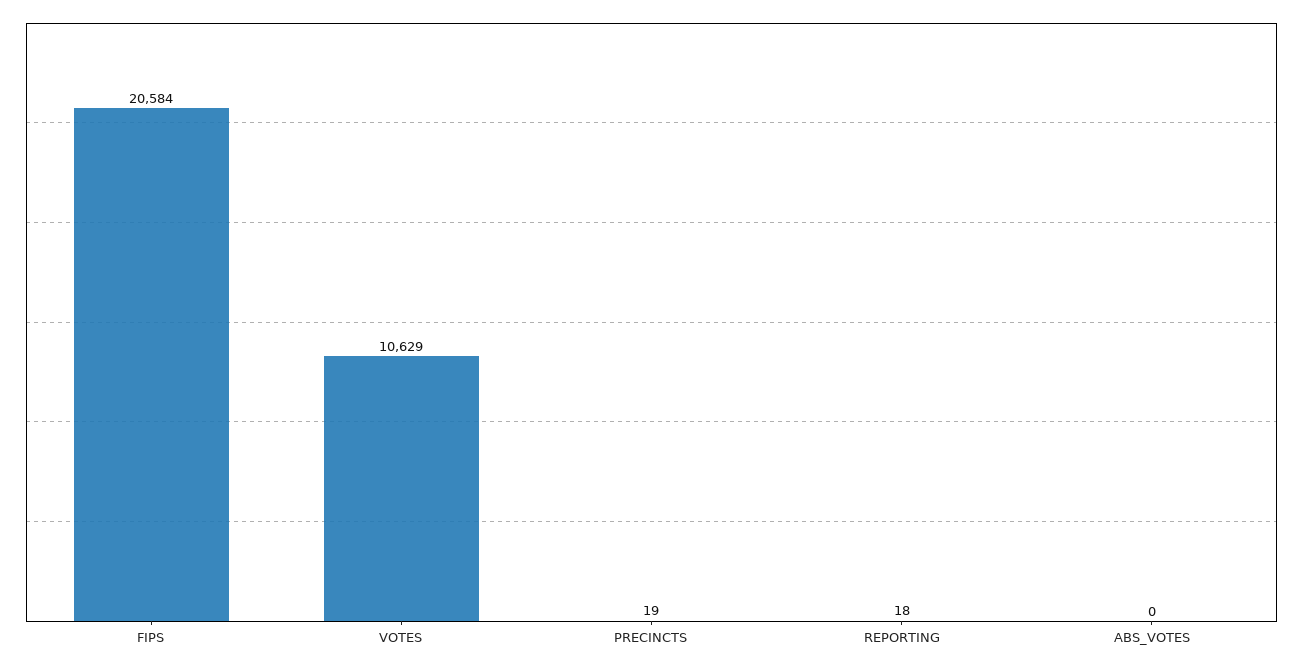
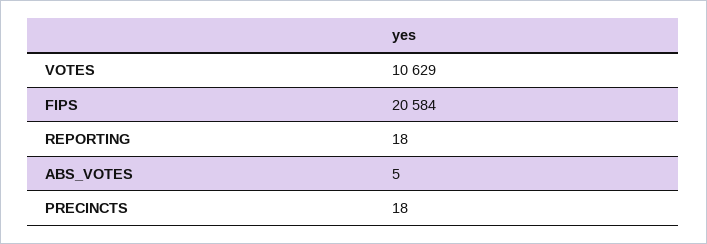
  {
    "FIPS": 20584,
    "VOTES": 10629,
-   "PRECINCTS": 19,
+   "PRECINCTS": 18,
    "REPORTING": 18,
-   "ABS_VOTES": 0
+   "ABS_VOTES": 5
  }

